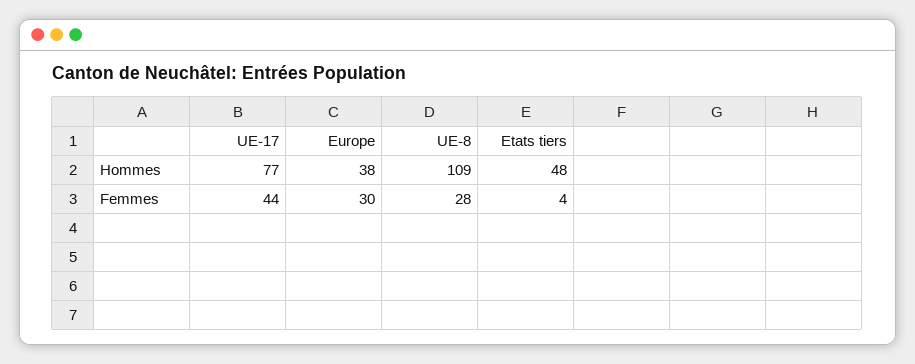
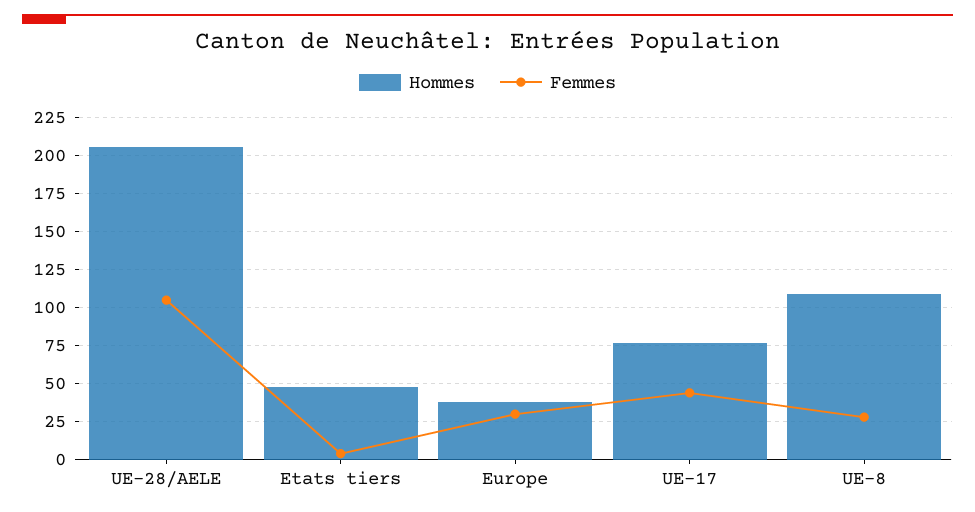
  {
    "Hommes": {
      "UE-17": 77,
      "Europe": 38,
      "UE-8": 109,
-     "Etats tiers": 48
+     "Etats tiers": 48,
+     "UE-28/AELE": 205
    },
    "Femmes": {
      "UE-17": 44,
      "Europe": 30,
      "UE-8": 28,
-     "Etats tiers": 4
+     "Etats tiers": 4,
+     "UE-28/AELE": 105
    }
  }

